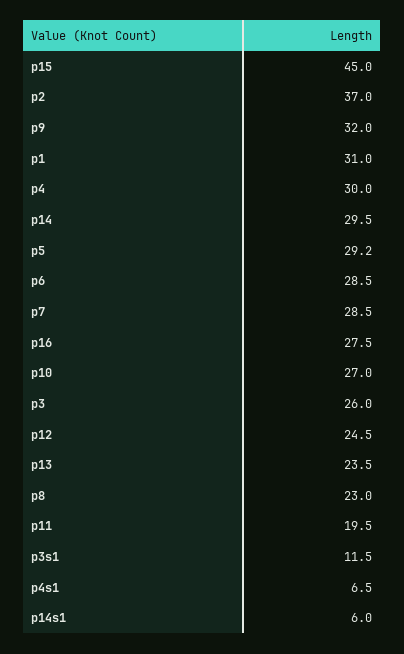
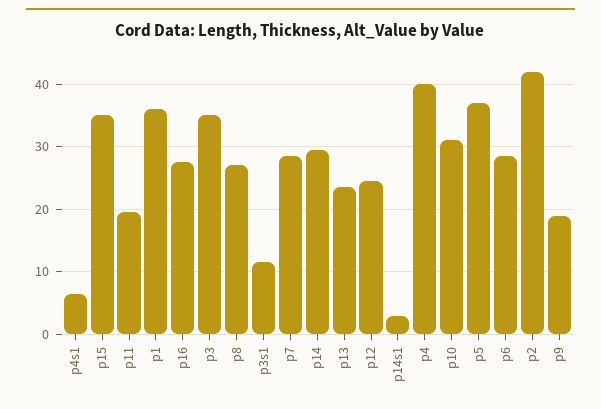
  {
-   "p15": 45,
+   "p15": 35,
-   "p2": 37,
+   "p2": 42,
-   "p9": 32,
+   "p9": 19,
-   "p1": 31,
+   "p1": 36,
-   "p4": 30,
+   "p4": 40,
    "p14": 29.5,
-   "p5": 29.2,
+   "p5": 37,
    "p6": 28.5,
    "p7": 28.5,
    "p16": 27.5,
-   "p10": 27,
+   "p10": 31,
-   "p3": 26,
+   "p3": 35,
    "p12": 24.5,
    "p13": 23.5,
-   "p8": 23,
+   "p8": 27,
    "p11": 19.5,
    "p3s1": 11.5,
    "p4s1": 6.5,
-   "p14s1": 6
+   "p14s1": 3
  }

